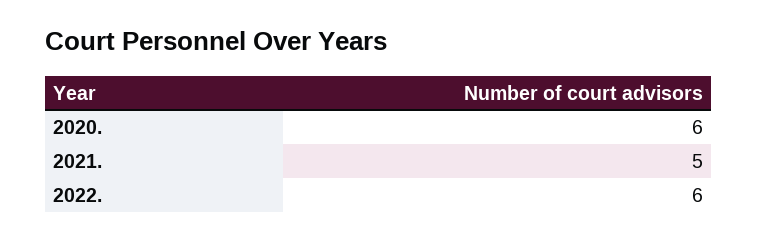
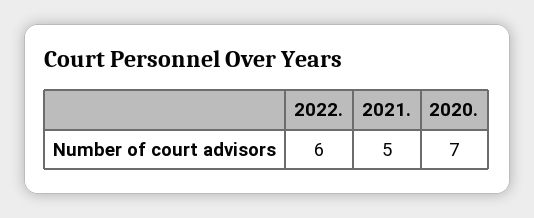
  {
-   "2020.": 6,
+   "2020.": 7,
    "2021.": 5,
    "2022.": 6
  }

